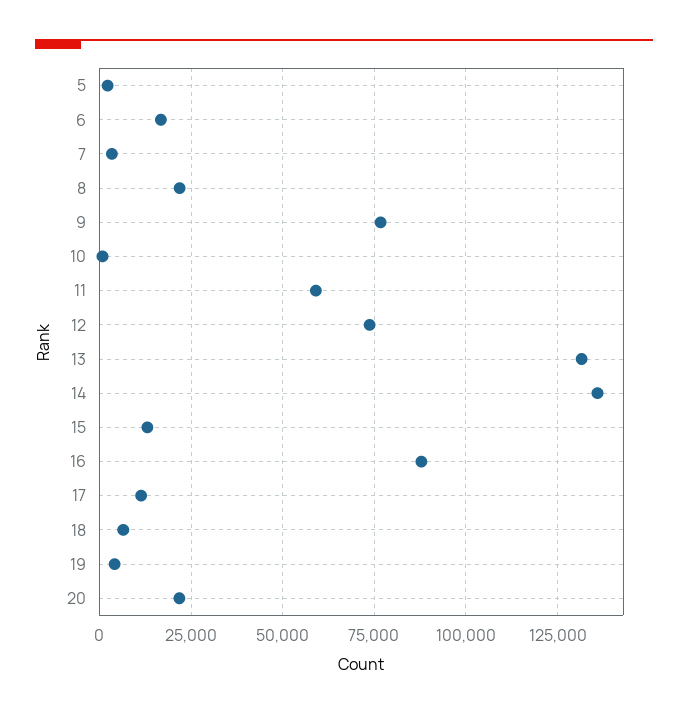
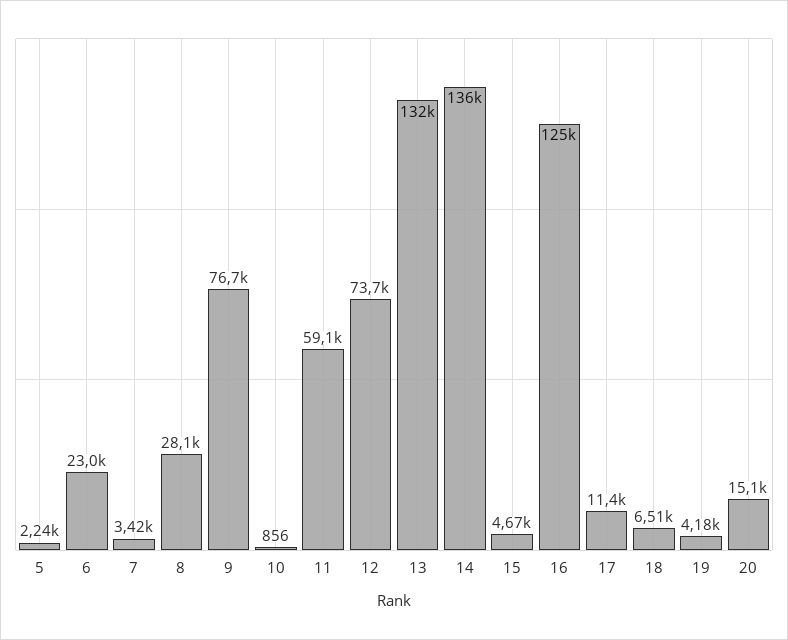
  {
    "5": 2240,
-   "6": 17500,
+   "6": 23000,
    "7": 3420,
-   "8": 22500,
+   "8": 28100,
    "9": 76700,
    "10": 856,
    "11": 59100,
    "12": 73700,
    "13": 132000,
    "14": 136000,
-   "15": 12500,
+   "15": 4670,
-   "16": 87500,
+   "16": 125000,
    "17": 11400,
    "18": 6510,
    "19": 4180,
-   "20": 22500
+   "20": 15100
  }

